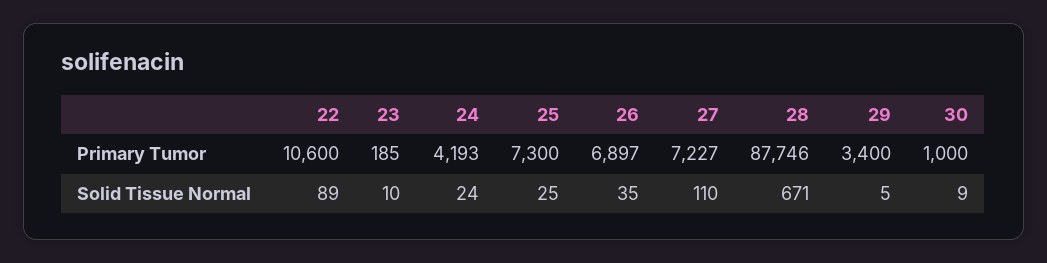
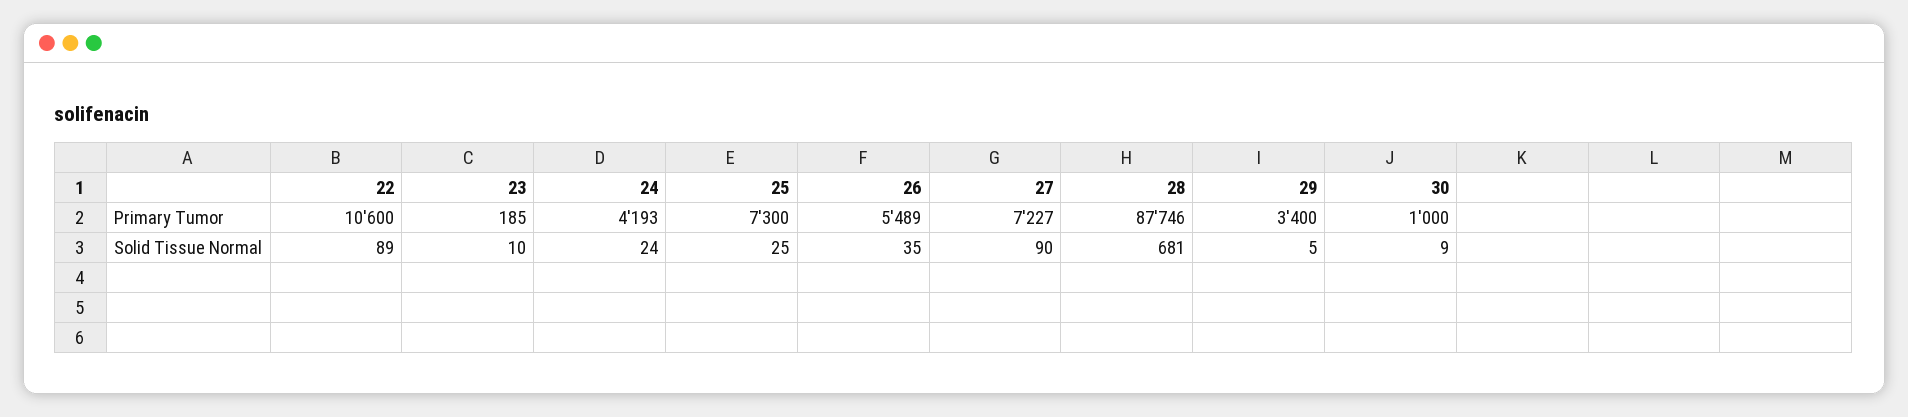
  {
    "22": {
      "Primary Tumor": 10600,
      "Solid Tissue Normal": 89
    },
    "23": {
      "Primary Tumor": 185,
      "Solid Tissue Normal": 10
    },
    "24": {
      "Primary Tumor": 4193,
      "Solid Tissue Normal": 24
    },
    "25": {
      "Primary Tumor": 7300,
      "Solid Tissue Normal": 25
    },
    "26": {
-     "Primary Tumor": 6897,
+     "Primary Tumor": 5489,
      "Solid Tissue Normal": 35
    },
    "27": {
      "Primary Tumor": 7227,
-     "Solid Tissue Normal": 110
+     "Solid Tissue Normal": 90
    },
    "28": {
      "Primary Tumor": 87746,
-     "Solid Tissue Normal": 671
+     "Solid Tissue Normal": 681
    },
    "29": {
      "Primary Tumor": 3400,
      "Solid Tissue Normal": 5
    },
    "30": {
      "Primary Tumor": 1000,
      "Solid Tissue Normal": 9
    }
  }

